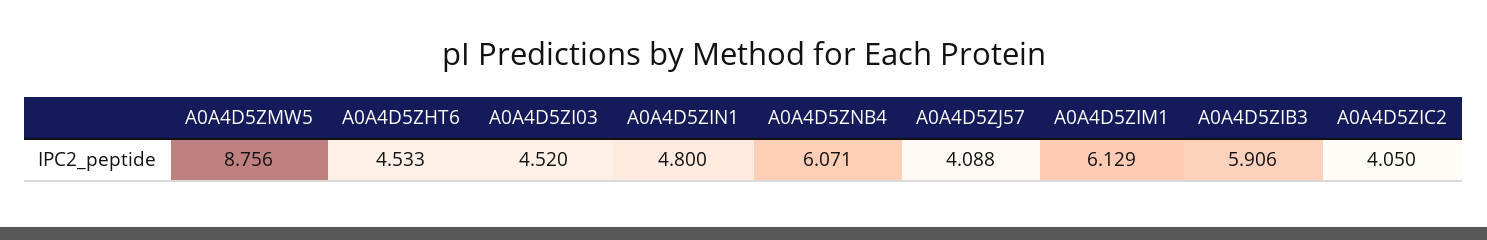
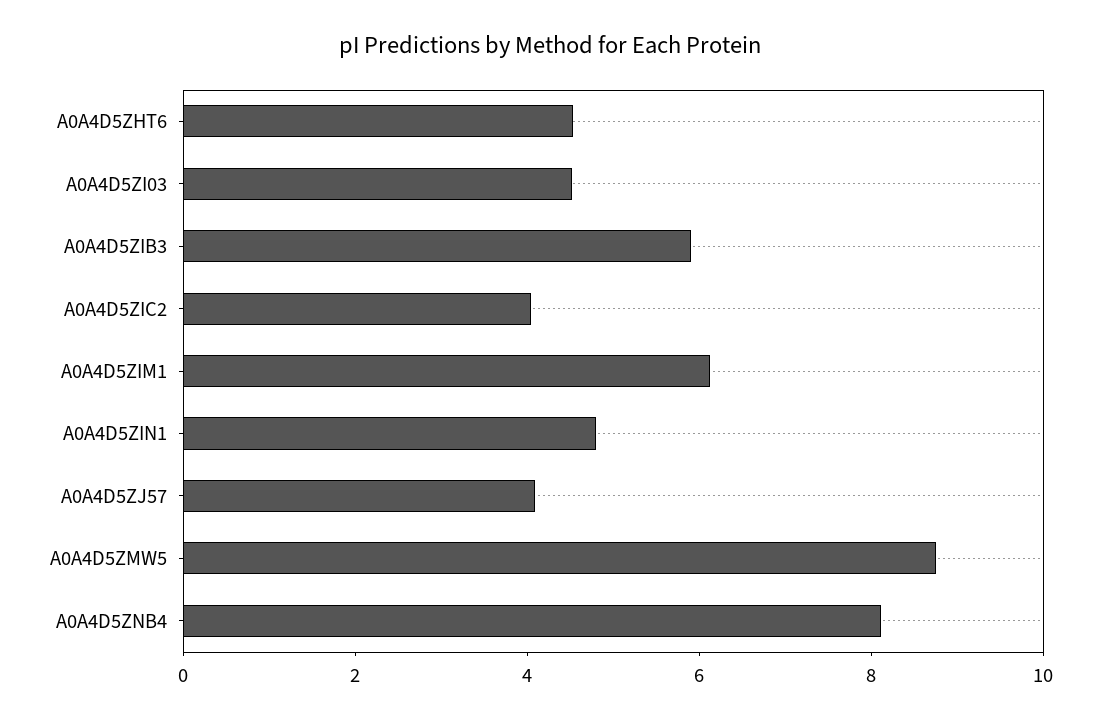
  {
    "A0A4D5ZMW5": 8.756,
    "A0A4D5ZHT6": 4.533,
    "A0A4D5ZI03": 4.52,
    "A0A4D5ZIN1": 4.8,
-   "A0A4D5ZNB4": 6.071,
+   "A0A4D5ZNB4": 8,
    "A0A4D5ZJ57": 4.088,
    "A0A4D5ZIM1": 6.129,
    "A0A4D5ZIB3": 5.906,
    "A0A4D5ZIC2": 4.05
  }

